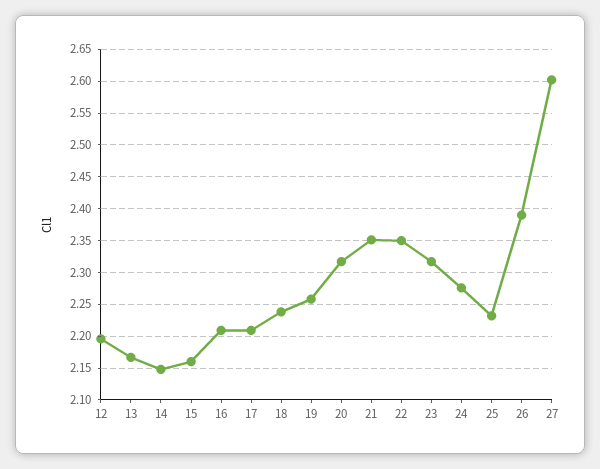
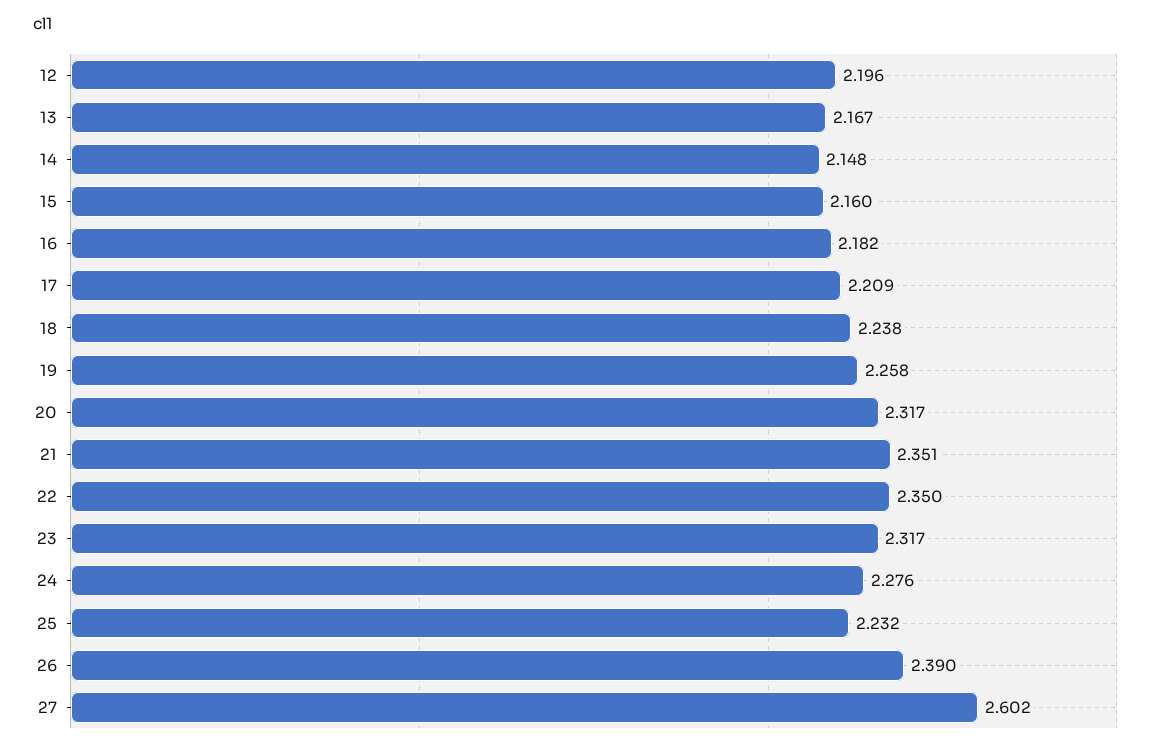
  {
    "12": 2.196,
    "13": 2.167,
    "14": 2.148,
    "15": 2.16,
-   "16": 2.21,
+   "16": 2.182,
    "17": 2.209,
    "18": 2.238,
    "19": 2.258,
    "20": 2.317,
    "21": 2.351,
    "22": 2.35,
    "23": 2.317,
    "24": 2.276,
    "25": 2.232,
    "26": 2.39,
    "27": 2.602
  }

